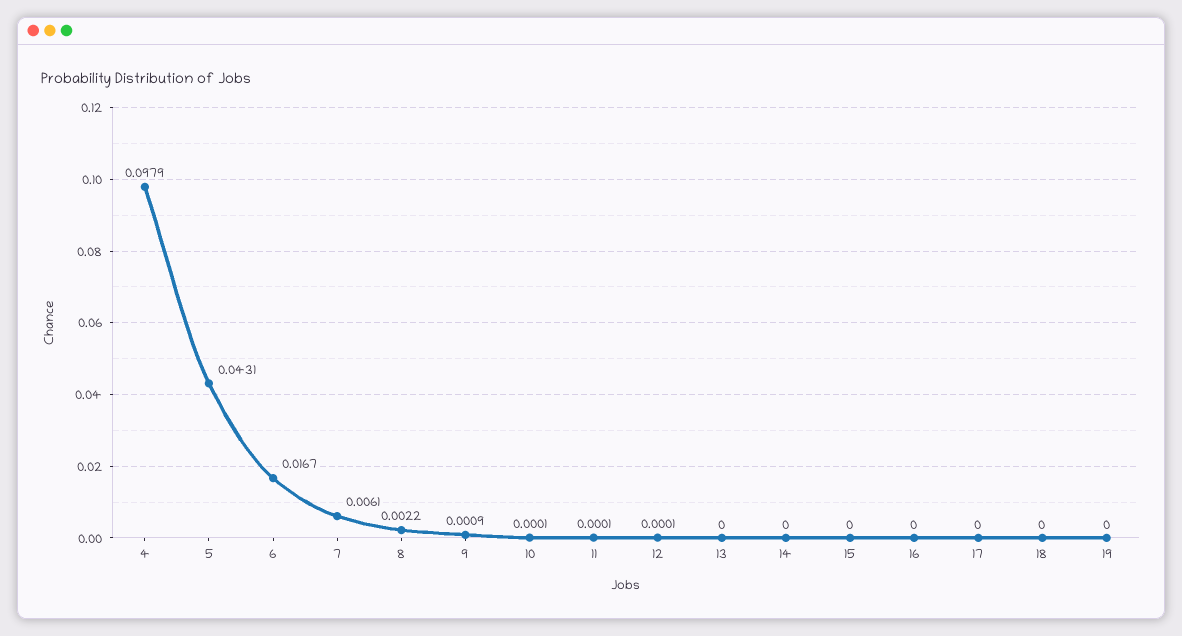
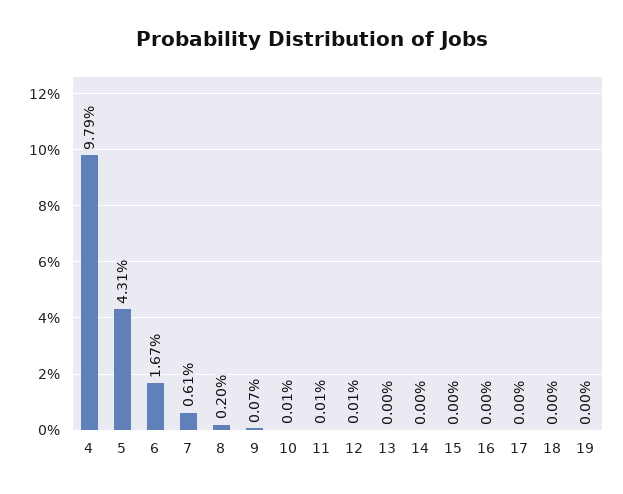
  {
    "4": 0.0979,
    "5": 0.0431,
    "6": 0.0167,
    "7": 0.0061,
-   "8": 0.0022,
+   "8": 0.002,
-   "9": 0.0009,
+   "9": 0.0007,
    "10": 0.0001,
    "11": 0.0001,
    "12": 0.0001,
    "13": 0,
    "14": 0,
    "15": 0,
    "16": 0,
    "17": 0,
    "18": 0,
    "19": 0
  }

